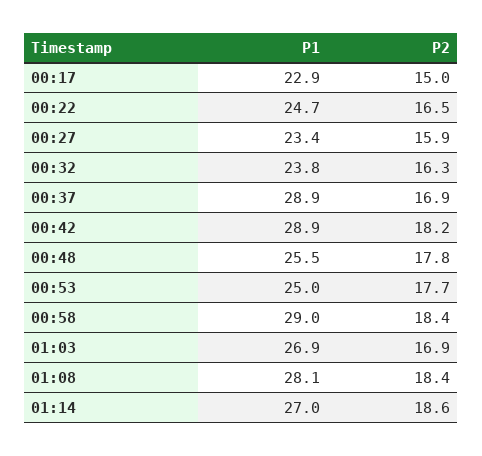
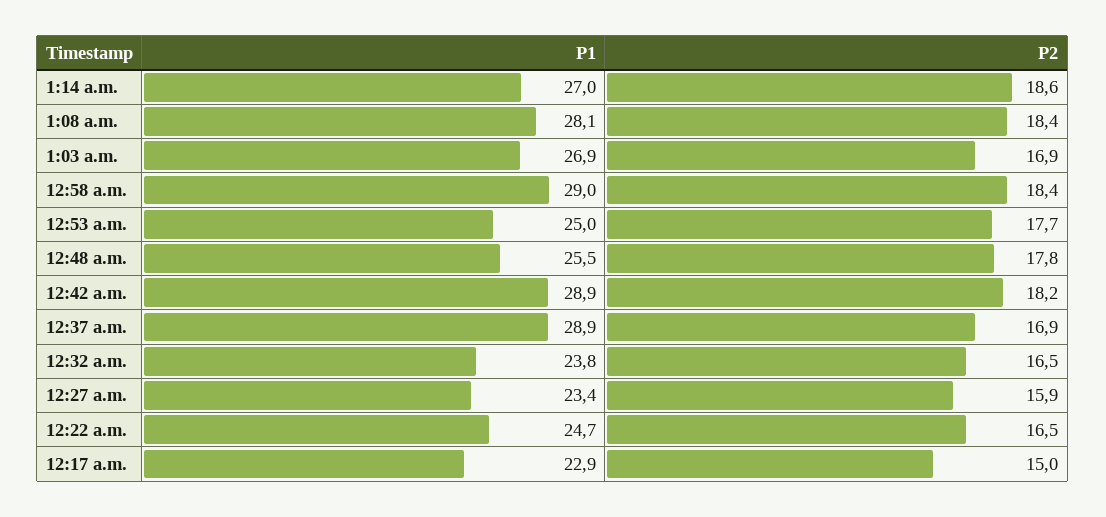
  {
    "P1": {
      "00:17": 22.9,
      "00:22": 24.7,
      "00:27": 23.4,
      "00:32": 23.8,
      "00:37": 28.9,
      "00:42": 28.9,
      "00:48": 25.5,
      "00:53": 25,
      "00:58": 29,
      "01:03": 26.9,
      "01:08": 28.1,
      "01:14": 27
    },
    "P2": {
      "00:17": 15,
      "00:22": 16.5,
      "00:27": 15.9,
-     "00:32": 16.3,
+     "00:32": 16.5,
      "00:37": 16.9,
      "00:42": 18.2,
      "00:48": 17.8,
      "00:53": 17.7,
      "00:58": 18.4,
      "01:03": 16.9,
      "01:08": 18.4,
      "01:14": 18.6
    }
  }

